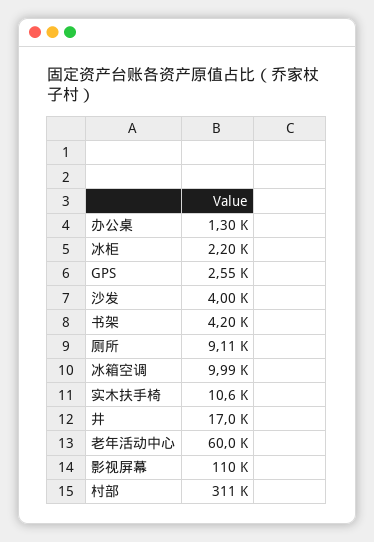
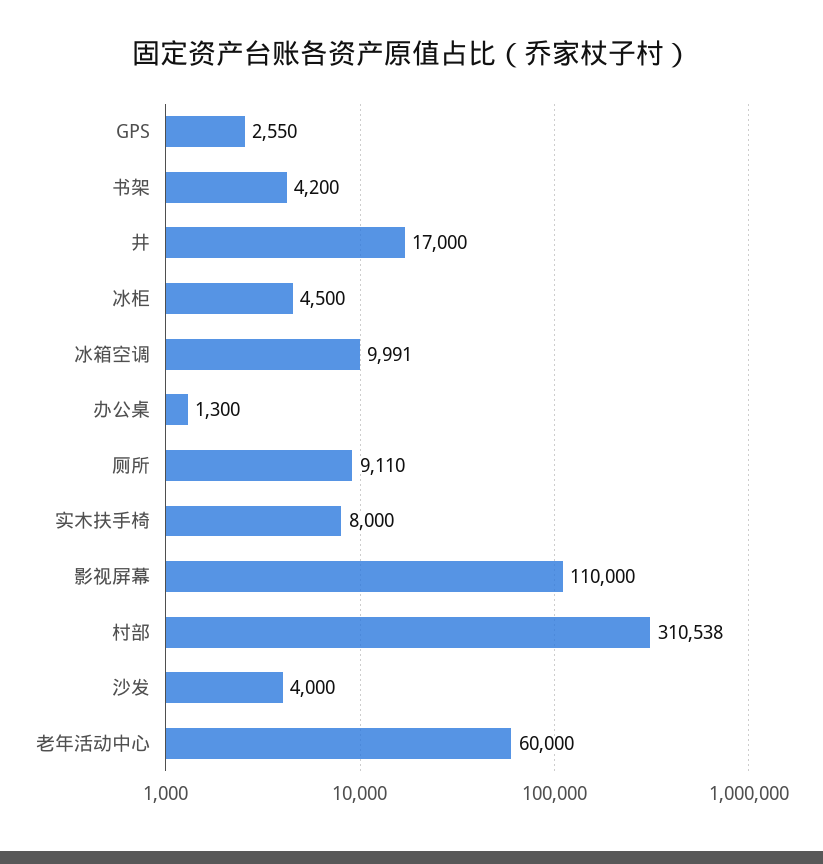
  {
    "办公桌": 1300,
-   "冰柜": 2200,
+   "冰柜": 4500,
    "GPS": 2550,
    "沙发": 4000,
    "书架": 4200,
    "厕所": 9110,
    "冰箱空调": 9991,
-   "实木扶手椅": 10600,
+   "实木扶手椅": 8000,
    "井": 17000,
    "老年活动中心": 60000,
    "影视屏幕": 110000,
    "村部": 310538
  }

